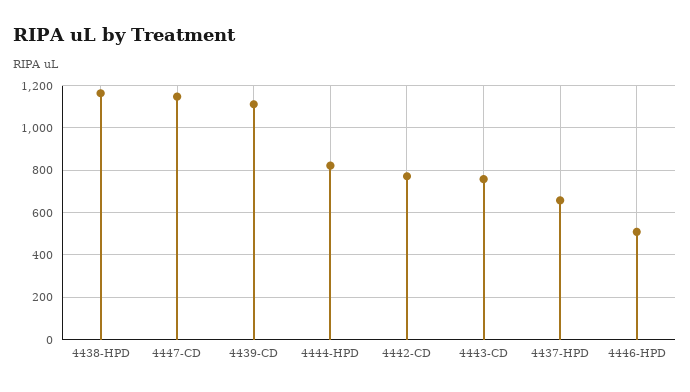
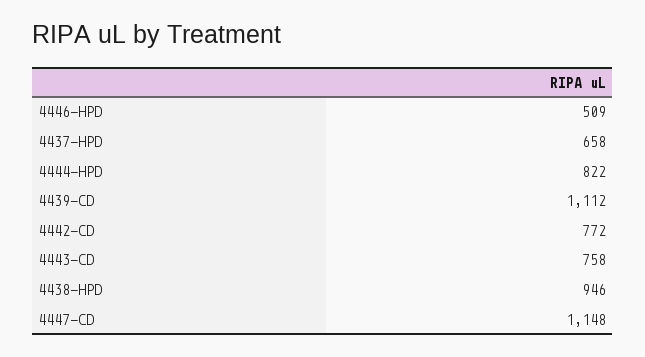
  {
-   "4438-HPD": 1150,
+   "4438-HPD": 946,
    "4447-CD": 1148,
    "4439-CD": 1112,
    "4444-HPD": 822,
    "4442-CD": 772,
    "4443-CD": 758,
    "4437-HPD": 658,
    "4446-HPD": 509
  }

